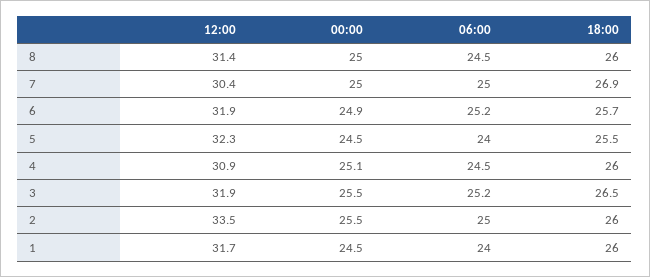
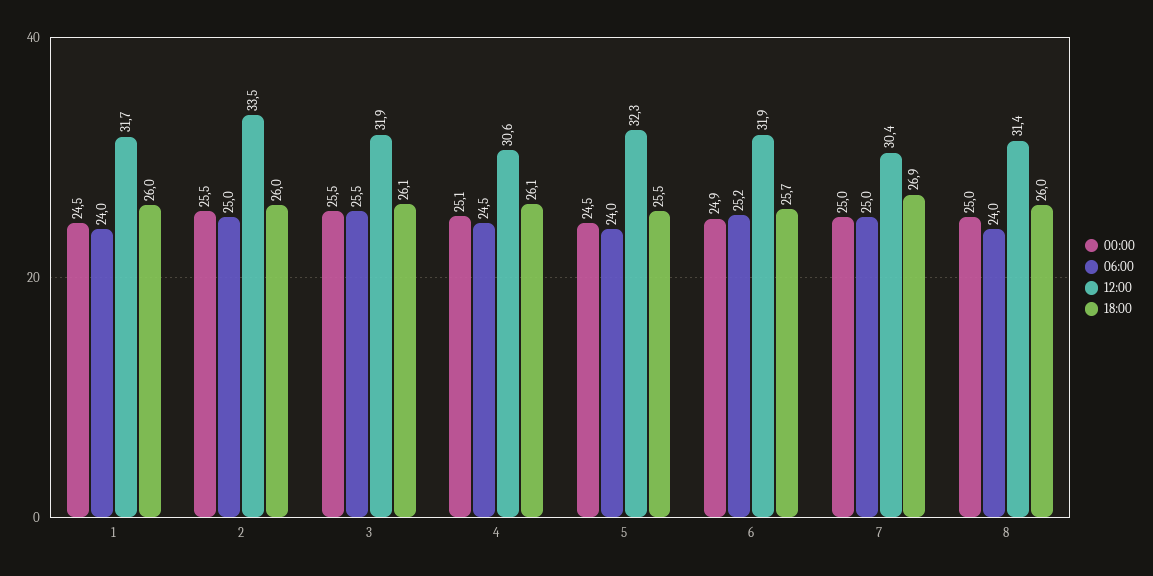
  {
    "12:00": {
      "8": 31.4,
      "7": 30.4,
      "6": 31.9,
      "5": 32.3,
-     "4": 30.9,
+     "4": 30.6,
      "3": 31.9,
      "2": 33.5,
      "1": 31.7
    },
    "00:00": {
      "8": 25,
      "7": 25,
      "6": 24.9,
      "5": 24.5,
      "4": 25.1,
      "3": 25.5,
      "2": 25.5,
      "1": 24.5
    },
    "06:00": {
-     "8": 24.5,
+     "8": 24,
      "7": 25,
      "6": 25.2,
      "5": 24,
      "4": 24.5,
-     "3": 25.2,
+     "3": 25.5,
      "2": 25,
      "1": 24
    },
    "18:00": {
      "8": 26,
      "7": 26.9,
      "6": 25.7,
      "5": 25.5,
-     "4": 26,
+     "4": 26.1,
-     "3": 26.5,
+     "3": 26.1,
      "2": 26,
      "1": 26
    }
  }

